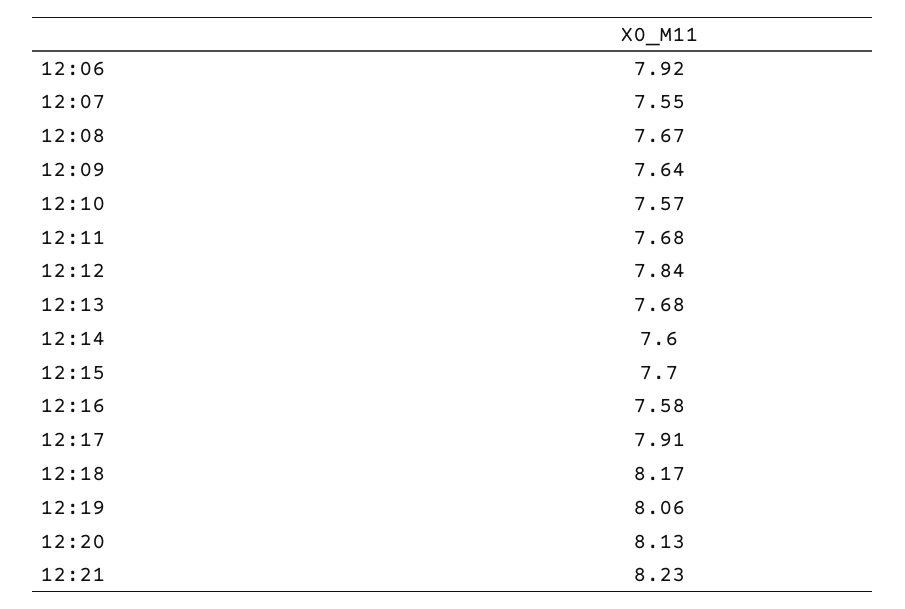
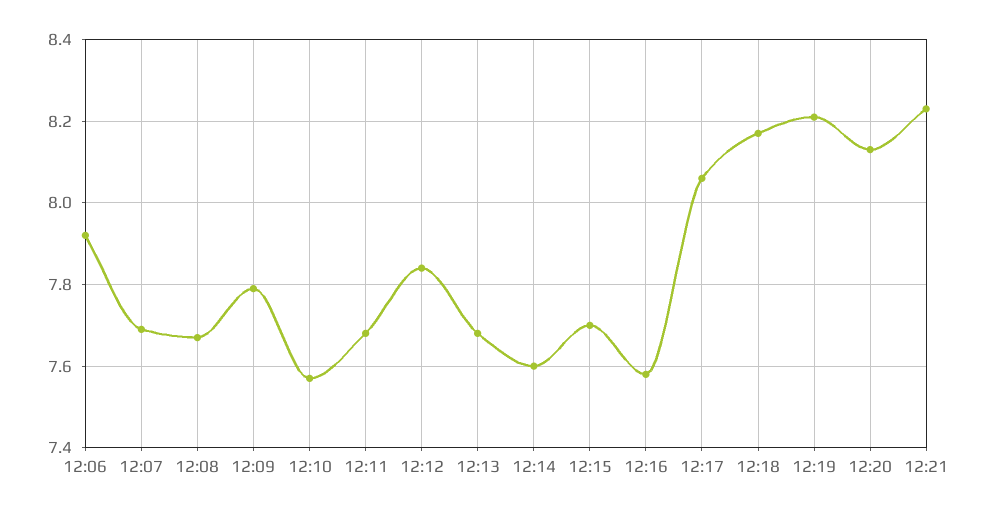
  {
    "12:06": 7.92,
-   "12:07": 7.55,
+   "12:07": 7.7,
    "12:08": 7.67,
-   "12:09": 7.64,
+   "12:09": 7.8,
    "12:10": 7.57,
    "12:11": 7.68,
    "12:12": 7.84,
    "12:13": 7.68,
    "12:14": 7.6,
    "12:15": 7.7,
    "12:16": 7.58,
-   "12:17": 7.91,
+   "12:17": 8.05,
    "12:18": 8.17,
-   "12:19": 8.06,
+   "12:19": 8.2,
    "12:20": 8.13,
    "12:21": 8.23
  }

